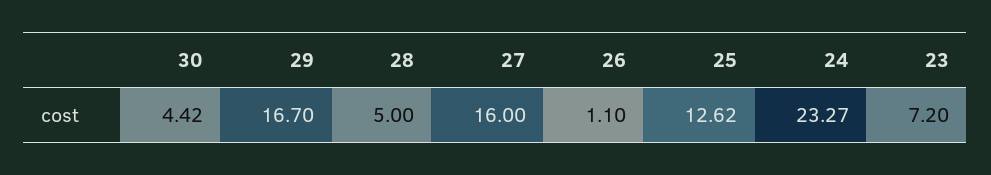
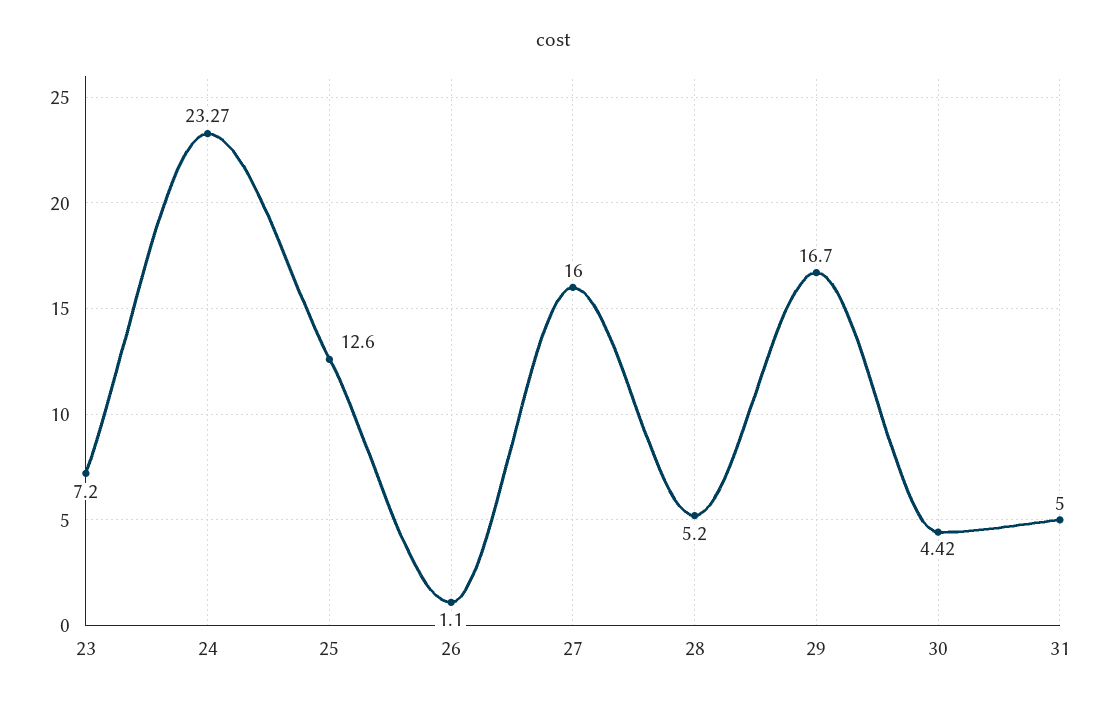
  {
    "30": 4.42,
    "29": 16.7,
-   "28": 5,
+   "28": 5.2,
    "27": 16,
    "26": 1.1,
-   "25": 12.62,
+   "25": 12.6,
    "24": 23.27,
-   "23": 7.2
+   "23": 7.2,
+   "31": 5
  }

